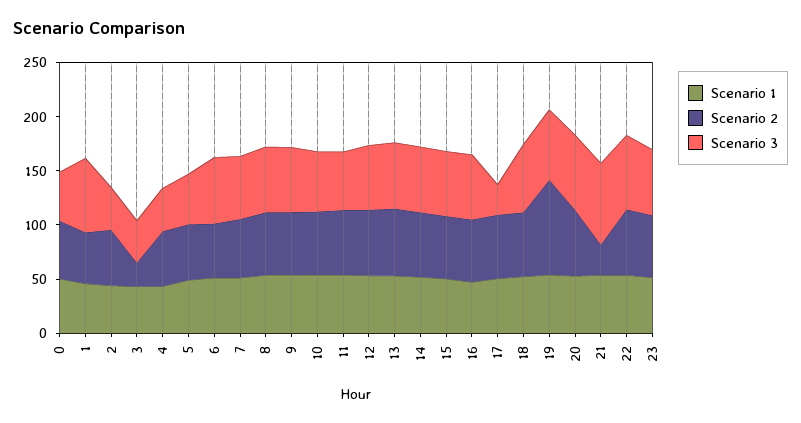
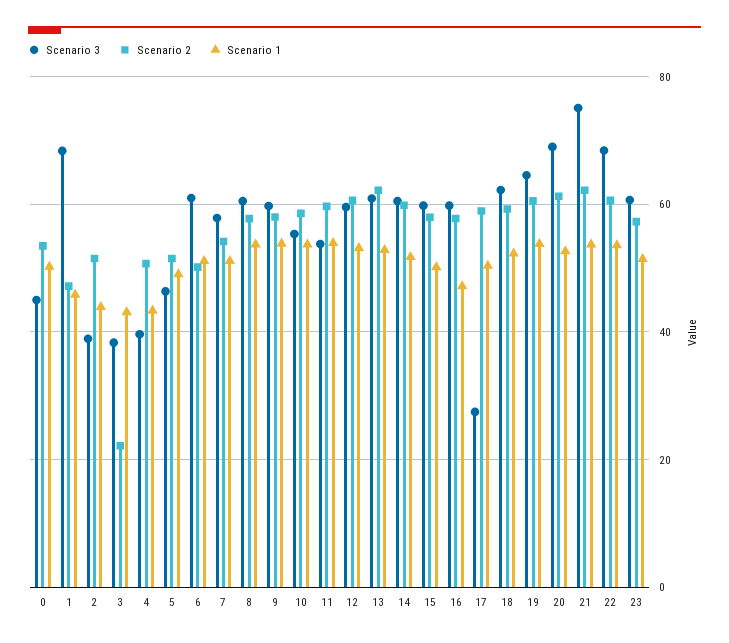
  {
    "Scenario 1": {
      "0": 50,
      "1": 46,
      "2": 44,
      "3": 44,
      "4": 44,
      "5": 50,
      "6": 52,
      "7": 52,
      "8": 54,
      "9": 54,
      "10": 54,
      "11": 54,
      "12": 54,
      "13": 52,
      "14": 52,
      "15": 50,
      "16": 48,
      "17": 50,
      "18": 52,
      "19": 54,
      "20": 52,
      "21": 54,
      "22": 54,
      "23": 52
    },
    "Scenario 2": {
      "0": 54,
      "1": 48,
      "2": 52,
      "3": 22,
      "4": 50,
      "5": 52,
      "6": 50,
      "7": 54,
      "8": 58,
      "9": 58,
      "10": 58,
      "11": 60,
      "12": 60,
      "13": 62,
      "14": 60,
      "15": 58,
      "16": 58,
      "17": 58,
      "18": 60,
-     "19": 90,
+     "19": 60,
      "20": 62,
-     "21": 30,
+     "21": 62,
      "22": 60,
      "23": 58
    },
    "Scenario 3": {
      "0": 46,
      "1": 68,
      "2": 38,
      "3": 38,
      "4": 40,
      "5": 46,
      "6": 60,
      "7": 58,
      "8": 60,
      "9": 60,
      "10": 56,
      "11": 54,
      "12": 60,
      "13": 60,
      "14": 60,
      "15": 60,
      "16": 60,
      "17": 28,
      "18": 62,
      "19": 64,
      "20": 68,
      "21": 76,
      "22": 68,
      "23": 60
    }
  }

